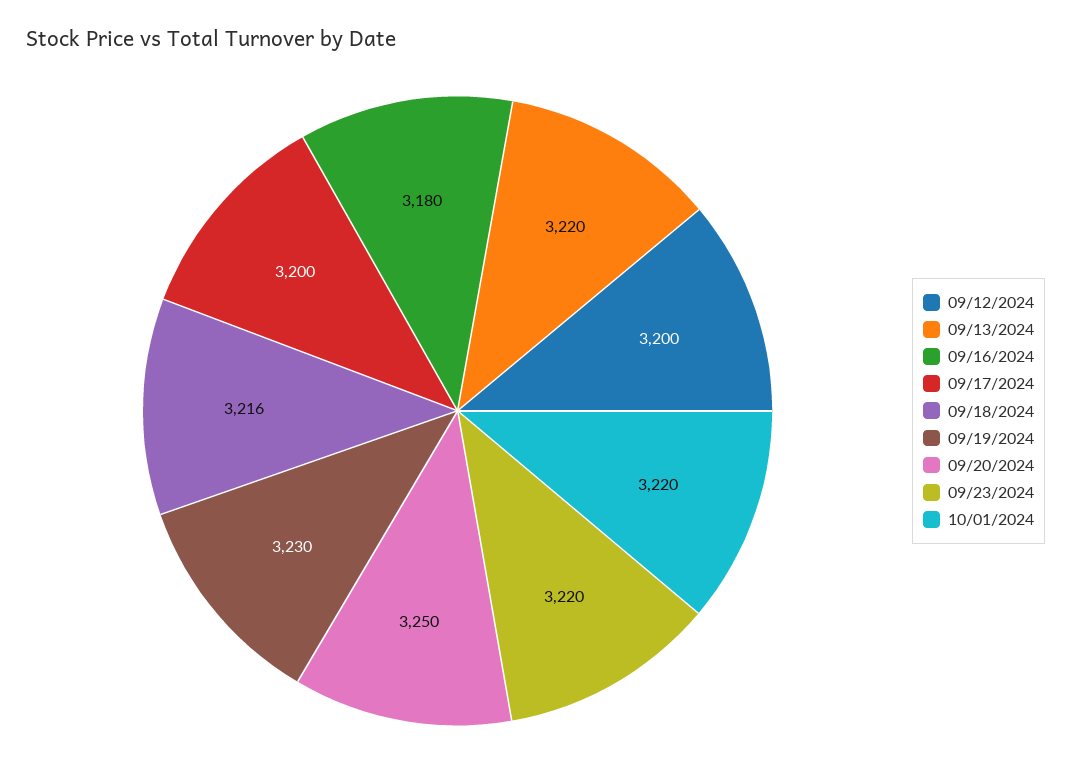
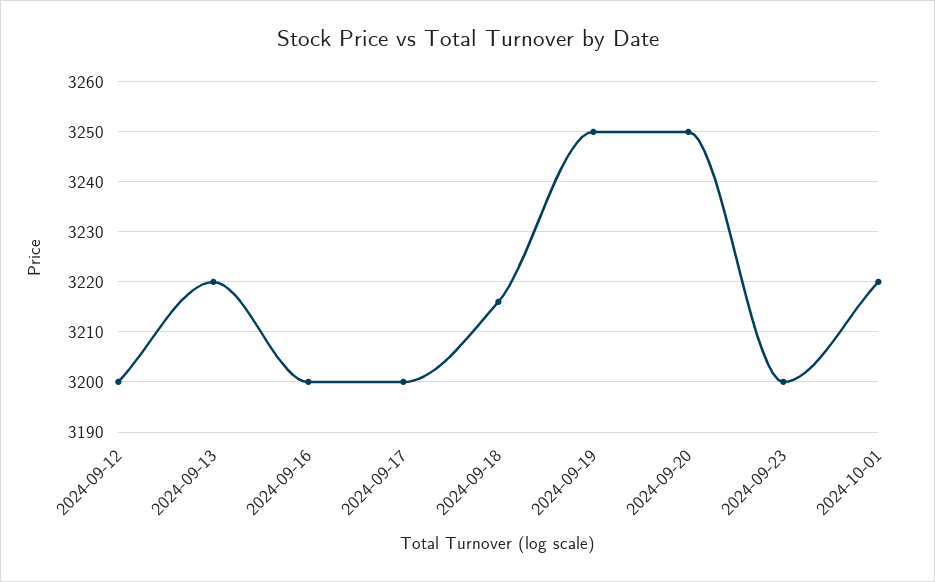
  {
    "09/12/2024": 3200,
    "09/13/2024": 3220,
-   "09/16/2024": 3180,
+   "09/16/2024": 3200,
    "09/17/2024": 3200,
    "09/18/2024": 3216,
-   "09/19/2024": 3230,
+   "09/19/2024": 3250,
    "09/20/2024": 3250,
-   "09/23/2024": 3220,
+   "09/23/2024": 3200,
    "10/01/2024": 3220
  }

